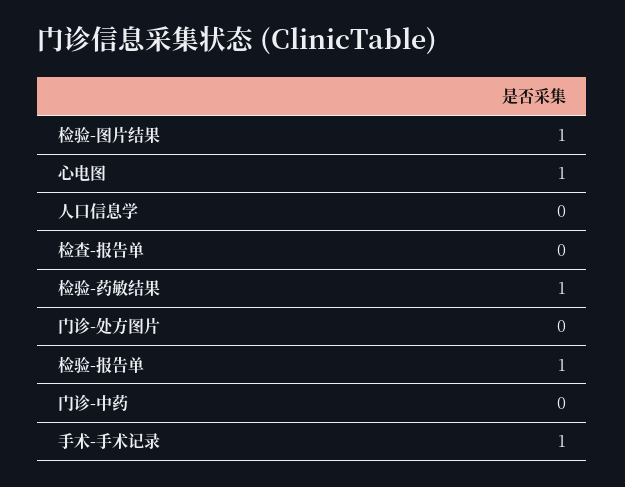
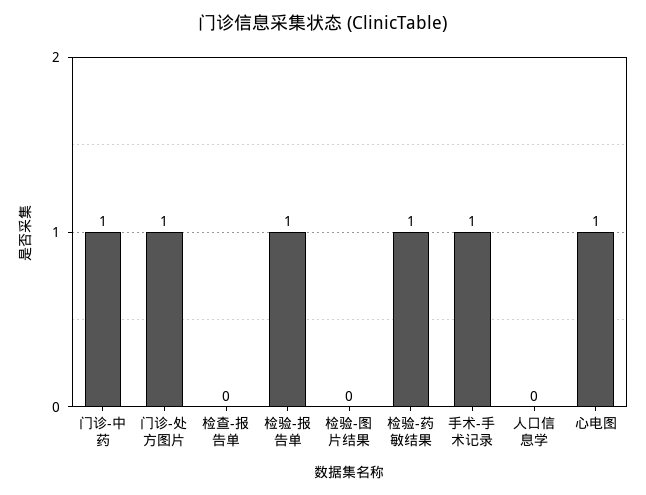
  {
-   "检验-图片结果": 1,
+   "检验-图片结果": 0,
    "心电图": 1,
    "人口信息学": 0,
    "检查-报告单": 0,
    "检验-药敏结果": 1,
-   "门诊-处方图片": 0,
+   "门诊-处方图片": 1,
    "检验-报告单": 1,
-   "门诊-中药": 0,
+   "门诊-中药": 1,
    "手术-手术记录": 1
  }

